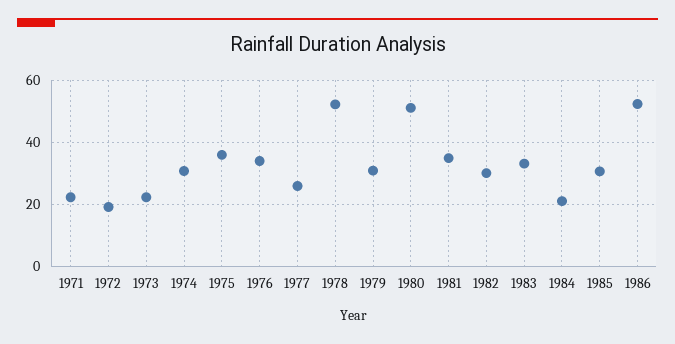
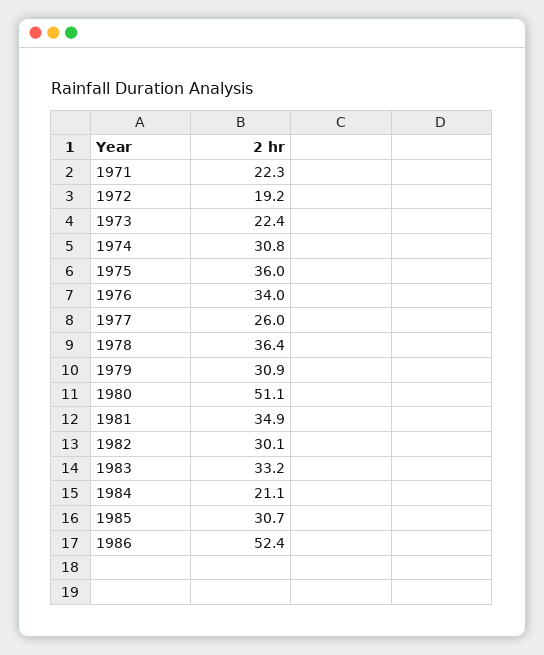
  {
    "1971": 22.3,
    "1972": 19.2,
    "1973": 22.4,
    "1974": 30.8,
    "1975": 36,
    "1976": 34,
    "1977": 26,
-   "1978": 52,
+   "1978": 36.4,
    "1979": 30.9,
    "1980": 51.1,
    "1981": 34.9,
    "1982": 30.1,
    "1983": 33.2,
    "1984": 21.1,
    "1985": 30.7,
    "1986": 52.4
  }

